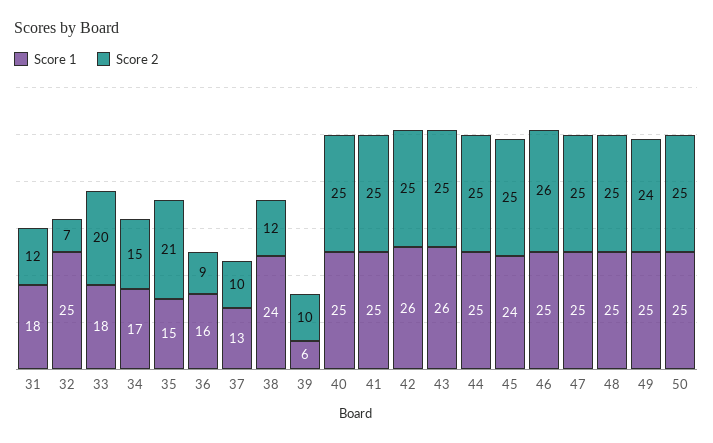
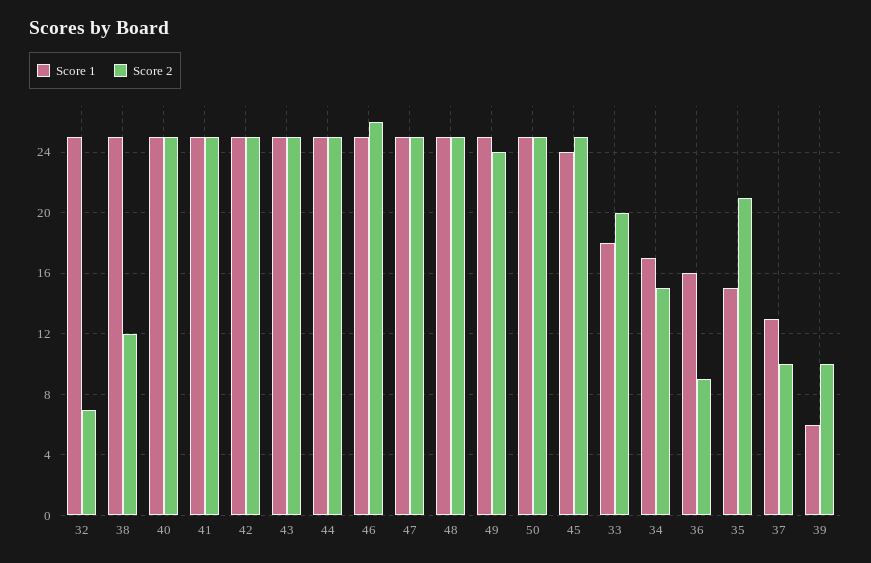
  {
    "Score 1": {
-     "31": 18,
      "32": 25,
      "33": 18,
      "34": 17,
      "35": 15,
      "36": 16,
      "37": 13,
-     "38": 24,
+     "38": 25,
      "39": 6,
      "40": 25,
      "41": 25,
-     "42": 26,
+     "42": 25,
-     "43": 26,
+     "43": 25,
      "44": 25,
      "45": 24,
      "46": 25,
      "47": 25,
      "48": 25,
      "49": 25,
      "50": 25
    },
    "Score 2": {
-     "31": 12,
      "32": 7,
      "33": 20,
      "34": 15,
      "35": 21,
      "36": 9,
      "37": 10,
      "38": 12,
      "39": 10,
      "40": 25,
      "41": 25,
      "42": 25,
      "43": 25,
      "44": 25,
      "45": 25,
      "46": 26,
      "47": 25,
      "48": 25,
      "49": 24,
      "50": 25
    }
  }

